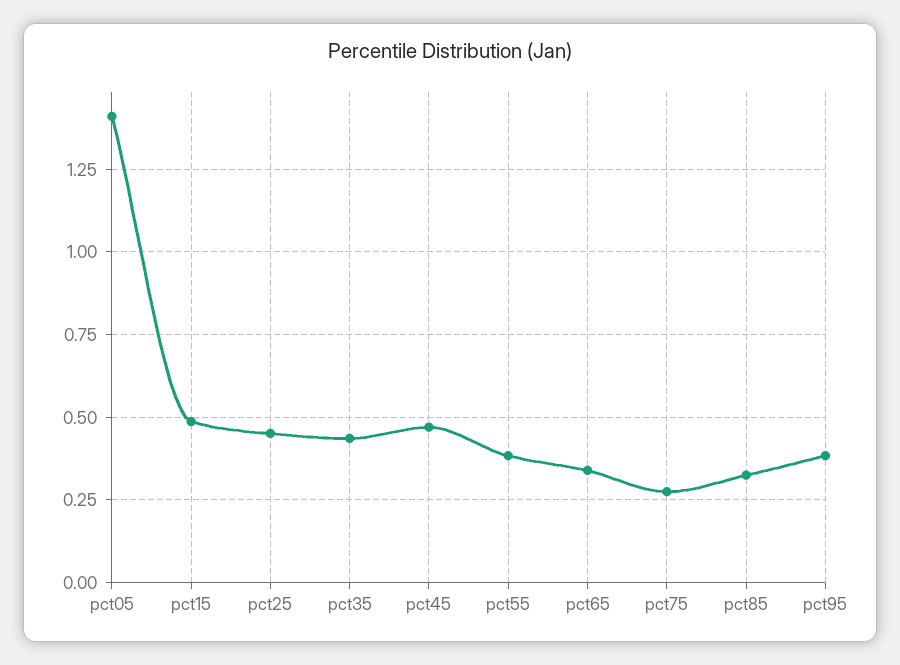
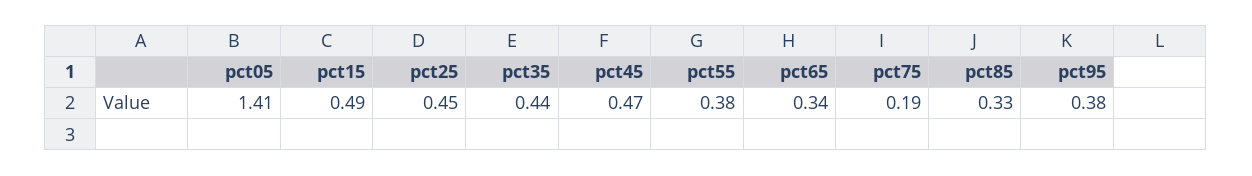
  {
    "pct05": 1.41,
    "pct15": 0.49,
    "pct25": 0.45,
    "pct35": 0.44,
    "pct45": 0.47,
    "pct55": 0.38,
    "pct65": 0.34,
-   "pct75": 0.275,
+   "pct75": 0.19,
    "pct85": 0.33,
    "pct95": 0.38
  }

